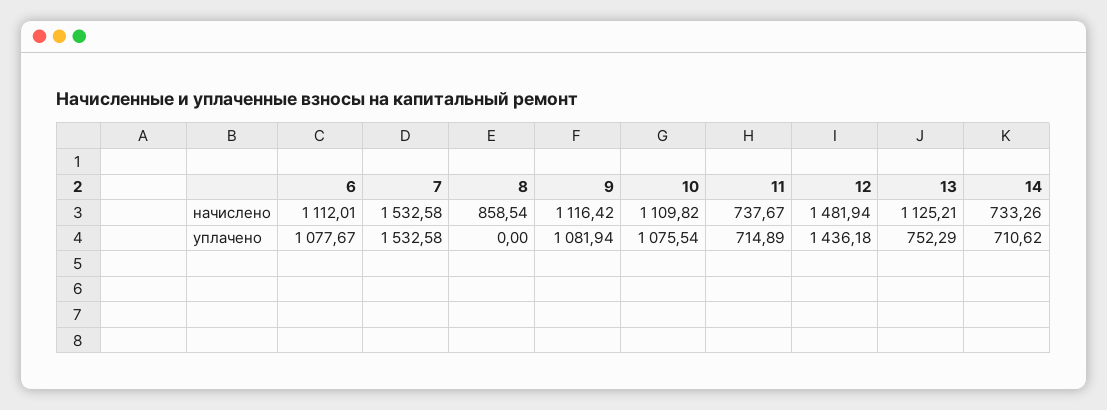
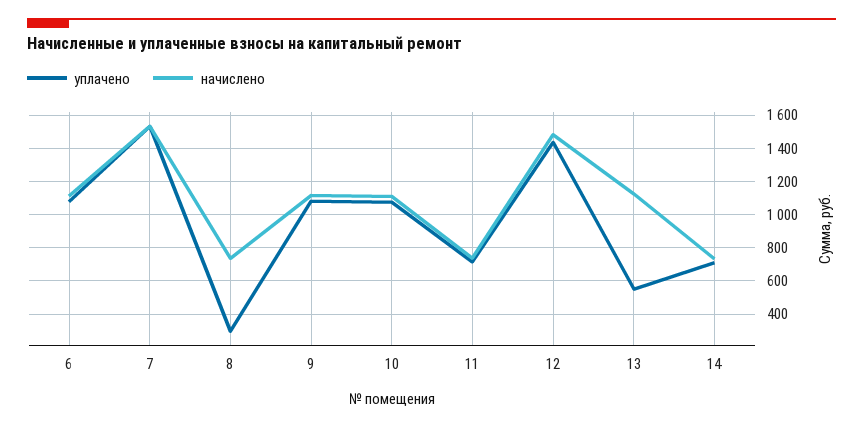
  {
    "начислено": {
      "6": 1112.01,
      "7": 1532.58,
-     "8": 858.54,
+     "8": 750,
      "9": 1116.42,
      "10": 1109.82,
      "11": 737.67,
      "12": 1481.94,
      "13": 1125.21,
      "14": 733.26
    },
    "уплачено": {
      "6": 1077.67,
      "7": 1532.58,
-     "8": 0,
+     "8": 300,
      "9": 1081.94,
      "10": 1075.54,
      "11": 714.89,
      "12": 1436.18,
-     "13": 752.29,
+     "13": 550,
      "14": 710.62
    }
  }

